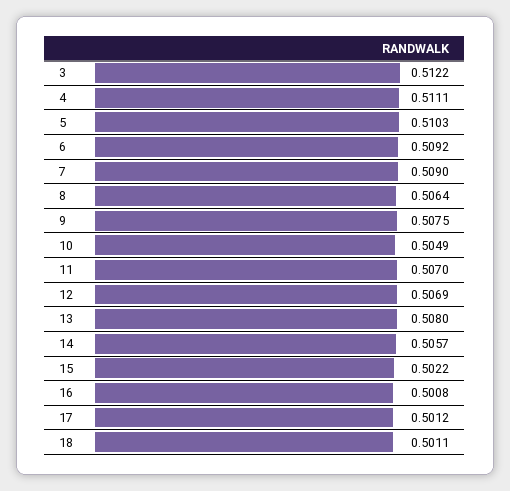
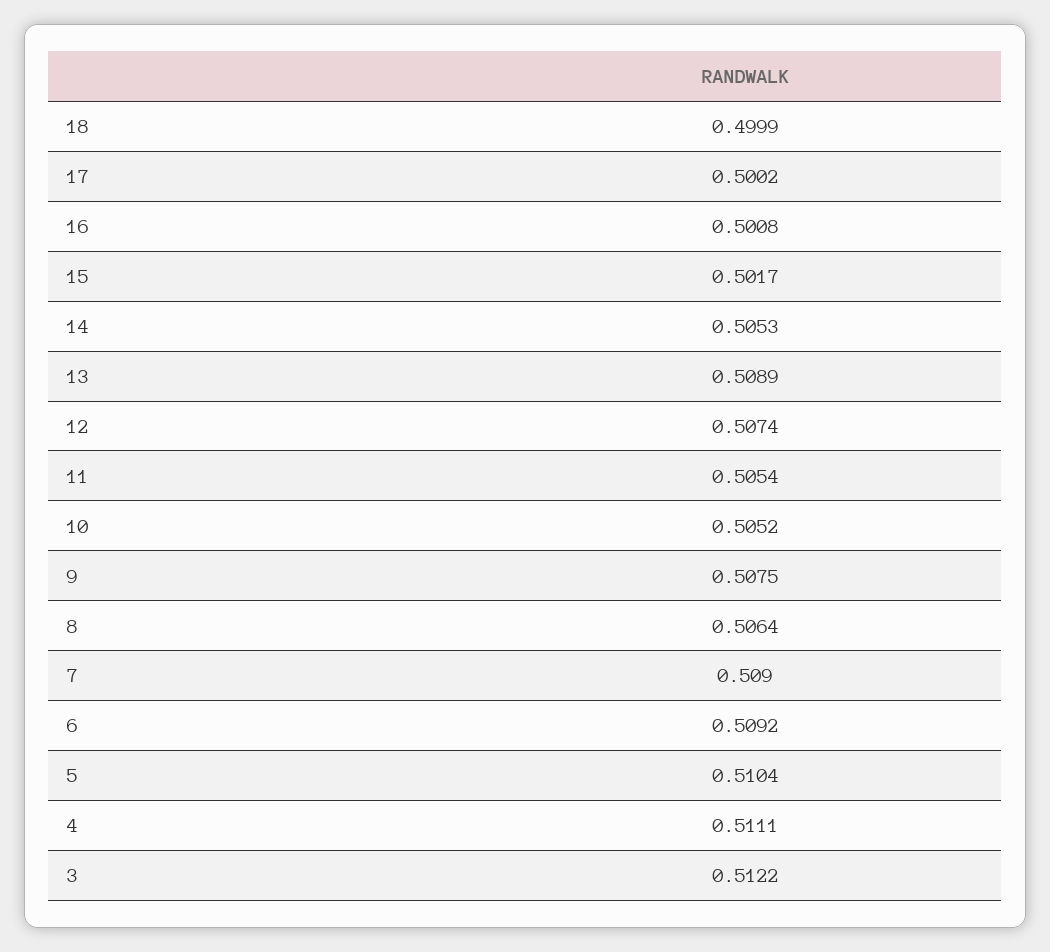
  {
    "3": 0.5122,
    "4": 0.5111,
-   "5": 0.5103,
+   "5": 0.5104,
    "6": 0.5092,
    "7": 0.509,
    "8": 0.5064,
    "9": 0.5075,
-   "10": 0.5049,
+   "10": 0.5052,
-   "11": 0.507,
+   "11": 0.5054,
-   "12": 0.5069,
+   "12": 0.5074,
-   "13": 0.508,
+   "13": 0.5089,
-   "14": 0.5057,
+   "14": 0.5053,
-   "15": 0.5022,
+   "15": 0.5017,
    "16": 0.5008,
-   "17": 0.5012,
+   "17": 0.5002,
-   "18": 0.5011
+   "18": 0.4999
  }

